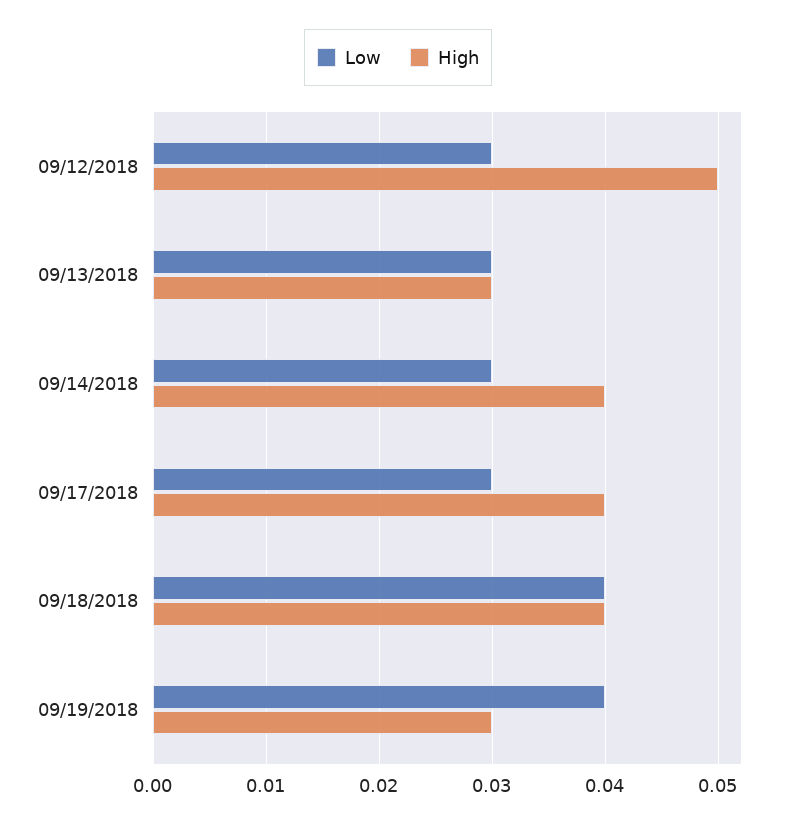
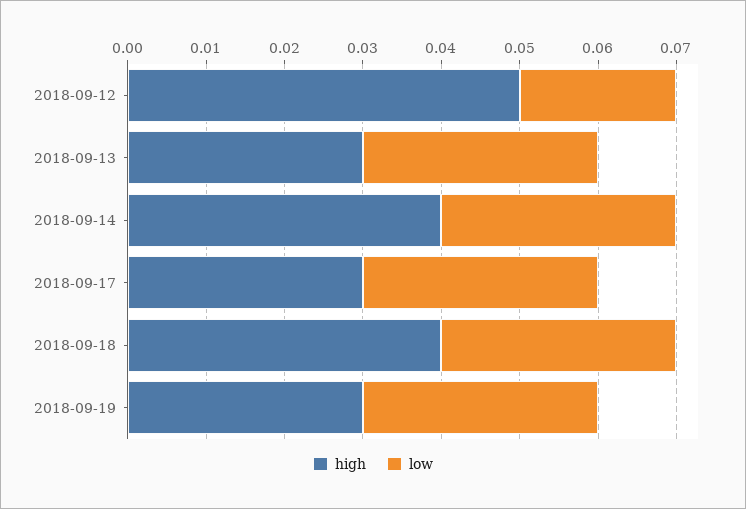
  {
    "Low": {
-     "09/12/2018": 0.03,
+     "09/12/2018": 0.02,
      "09/13/2018": 0.03,
      "09/14/2018": 0.03,
      "09/17/2018": 0.03,
-     "09/18/2018": 0.04,
+     "09/18/2018": 0.03,
-     "09/19/2018": 0.04
+     "09/19/2018": 0.03
    },
    "High": {
      "09/12/2018": 0.05,
      "09/13/2018": 0.03,
      "09/14/2018": 0.04,
-     "09/17/2018": 0.04,
+     "09/17/2018": 0.03,
      "09/18/2018": 0.04,
      "09/19/2018": 0.03
    }
  }

